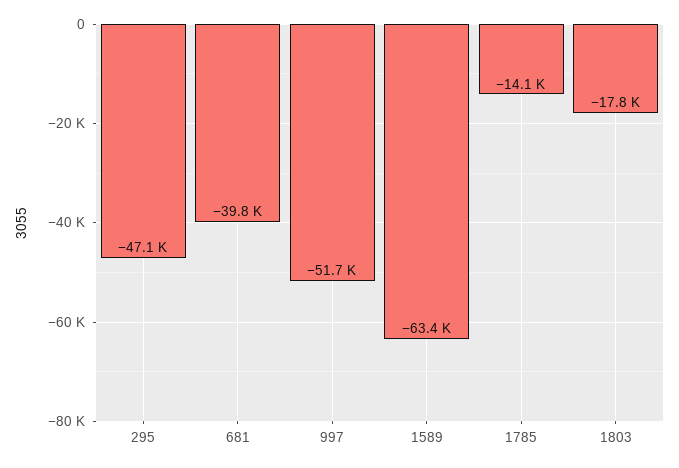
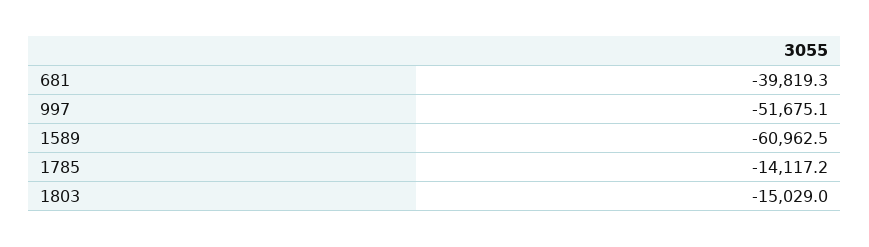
  {
-   "295": -47100,
    "681": -39819.3,
    "997": -51675.1,
-   "1589": -63400,
+   "1589": -60962.5,
    "1785": -14117.2,
-   "1803": -17800
+   "1803": -15029
  }

